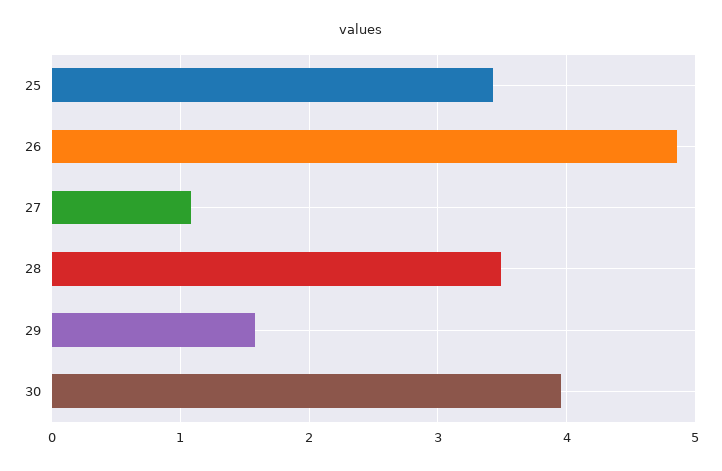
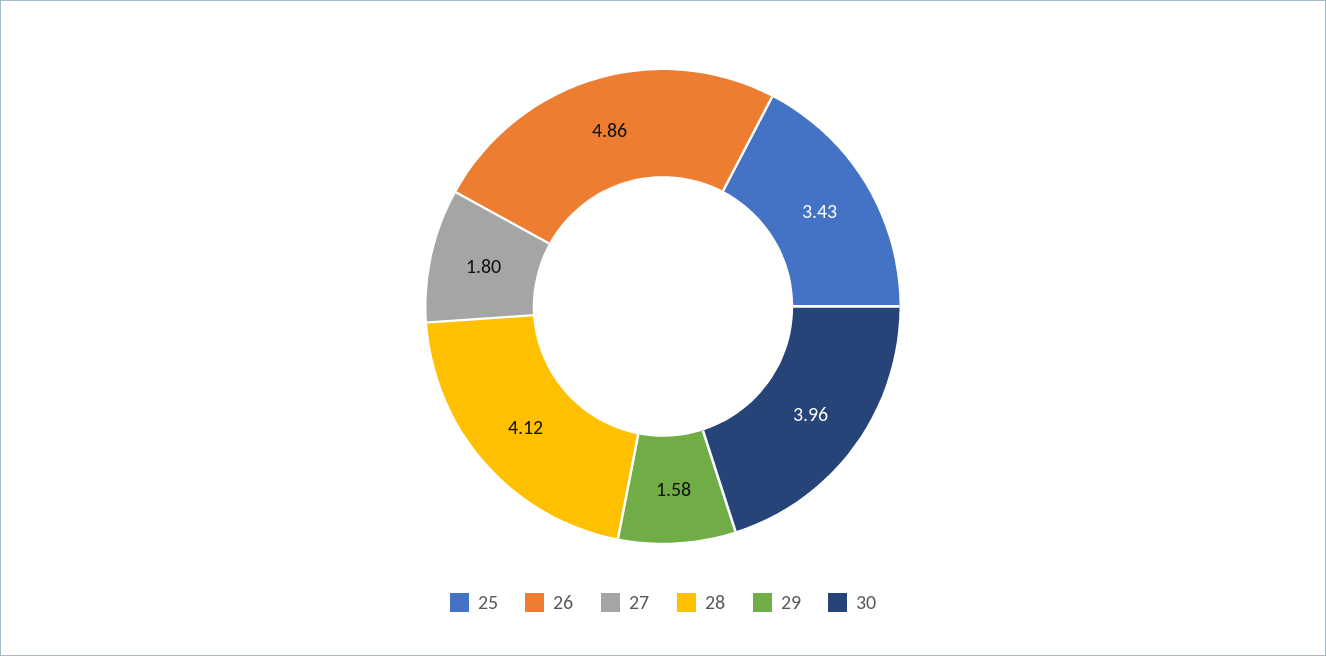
  {
    "25": 3.43,
    "26": 4.86,
-   "27": 1.1,
+   "27": 1.8,
-   "28": 3.5,
+   "28": 4.12,
    "29": 1.58,
    "30": 3.96
  }

